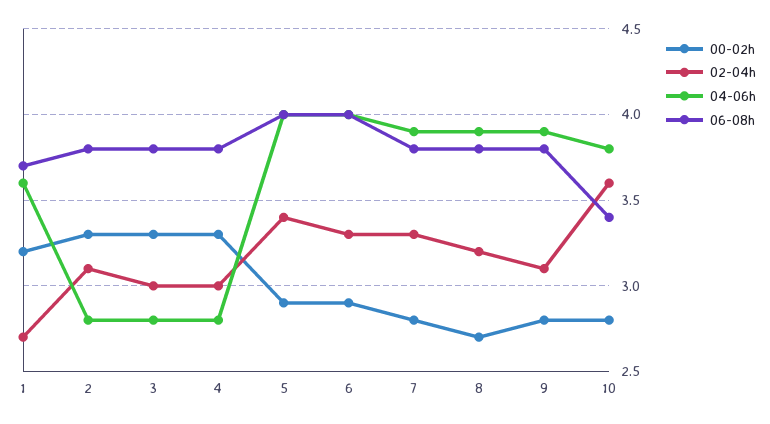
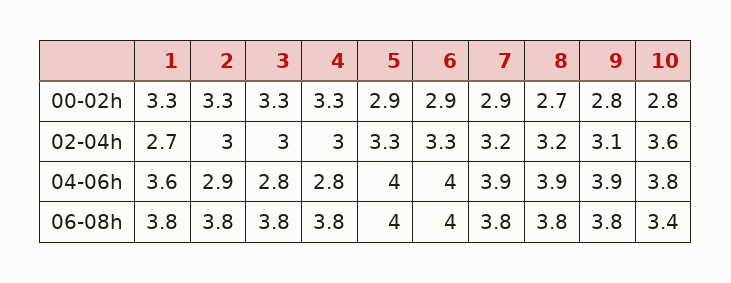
  {
    "00-02h": {
-     "1": 3.2,
+     "1": 3.3,
      "2": 3.3,
      "3": 3.3,
      "4": 3.3,
      "5": 2.9,
      "6": 2.9,
-     "7": 2.8,
+     "7": 2.9,
      "8": 2.7,
      "9": 2.8,
      "10": 2.8
    },
    "02-04h": {
      "1": 2.7,
-     "2": 3.1,
+     "2": 3,
      "3": 3,
      "4": 3,
-     "5": 3.4,
+     "5": 3.3,
      "6": 3.3,
-     "7": 3.3,
+     "7": 3.2,
      "8": 3.2,
      "9": 3.1,
      "10": 3.6
    },
    "04-06h": {
      "1": 3.6,
-     "2": 2.8,
+     "2": 2.9,
      "3": 2.8,
      "4": 2.8,
      "5": 4,
      "6": 4,
      "7": 3.9,
      "8": 3.9,
      "9": 3.9,
      "10": 3.8
    },
    "06-08h": {
-     "1": 3.7,
+     "1": 3.8,
      "2": 3.8,
      "3": 3.8,
      "4": 3.8,
      "5": 4,
      "6": 4,
      "7": 3.8,
      "8": 3.8,
      "9": 3.8,
      "10": 3.4
    }
  }

